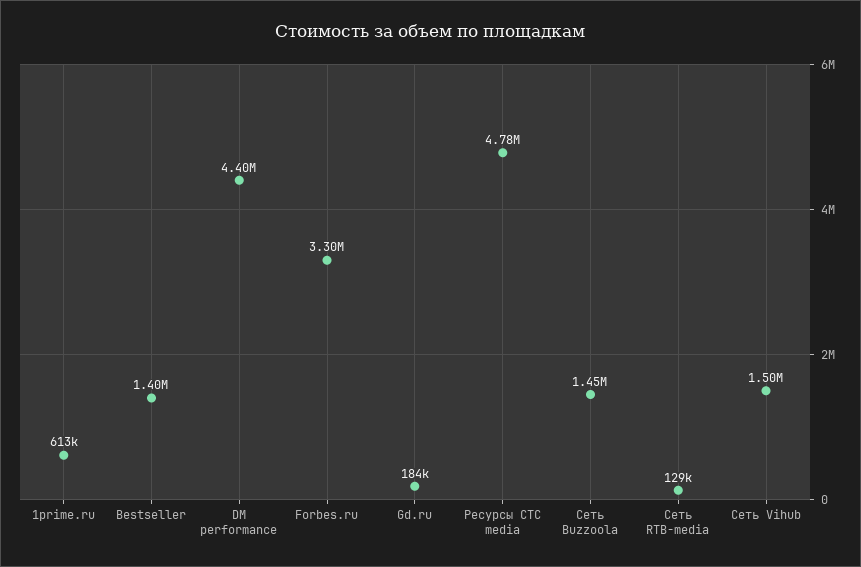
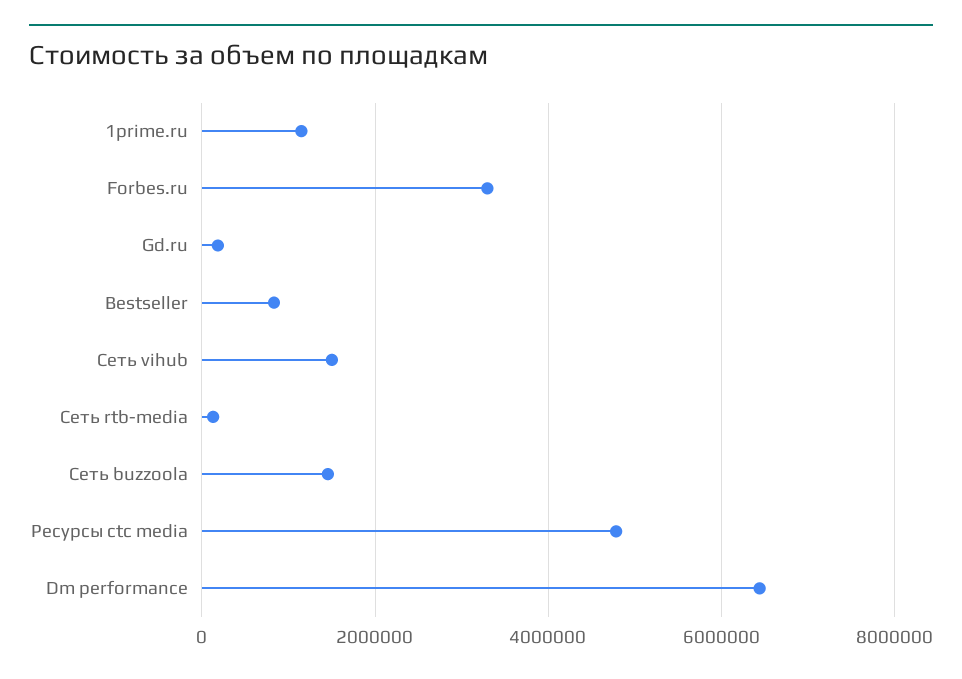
  {
-   "1prime.ru": 613000,
+   "1prime.ru": 1200000,
-   "Bestseller": 1400000,
+   "Bestseller": 800000,
-   "DM performance": 4400000,
+   "DM performance": 6400000,
    "Forbes.ru": 3300000,
    "Gd.ru": 184000,
    "Ресурсы CTC media": 4780000,
    "Сеть Buzzoola": 1450000,
    "Сеть RTB-media": 129000,
    "Сеть Vihub": 1500000
  }

